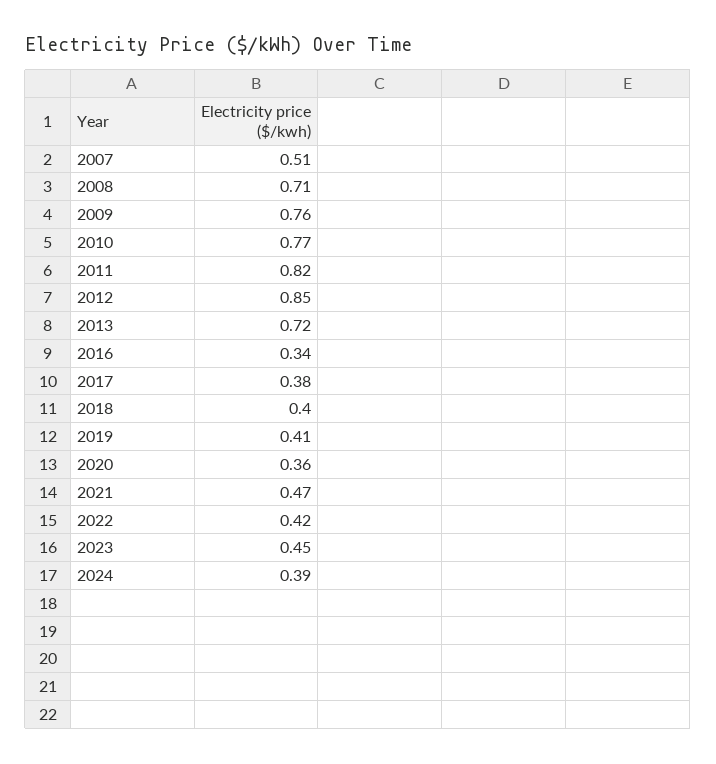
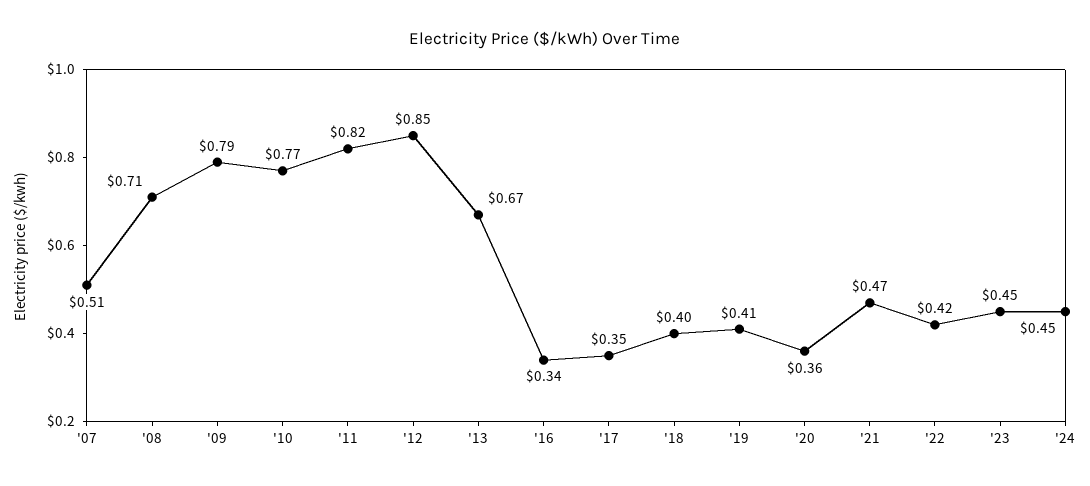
  {
    "2007": 0.51,
    "2008": 0.71,
-   "2009": 0.76,
+   "2009": 0.79,
    "2010": 0.77,
    "2011": 0.82,
    "2012": 0.85,
-   "2013": 0.72,
+   "2013": 0.67,
    "2016": 0.34,
-   "2017": 0.38,
+   "2017": 0.35,
    "2018": 0.4,
    "2019": 0.41,
    "2020": 0.36,
    "2021": 0.47,
    "2022": 0.42,
    "2023": 0.45,
-   "2024": 0.39
+   "2024": 0.45
  }

